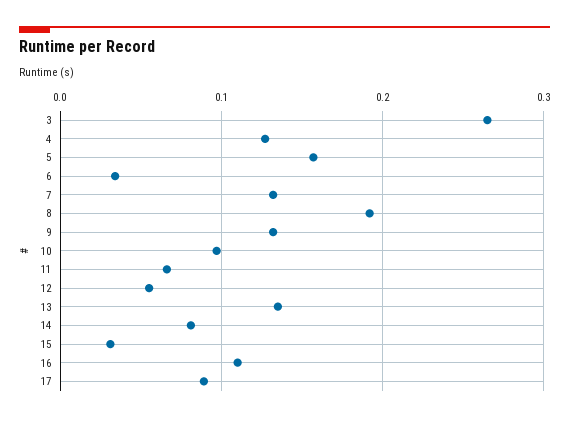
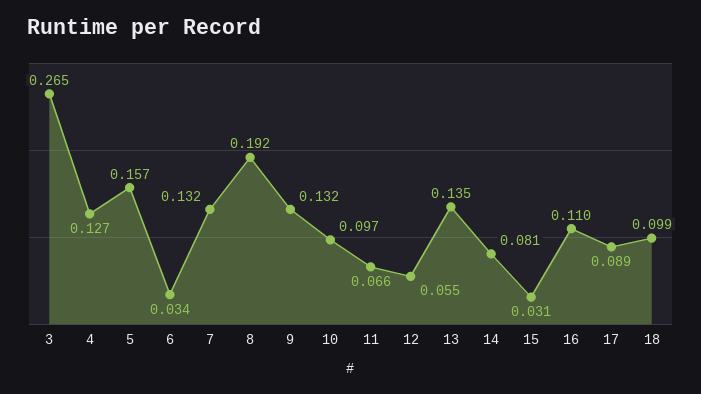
  {
    "3": 0.265,
    "4": 0.127,
    "5": 0.157,
    "6": 0.034,
    "7": 0.132,
    "8": 0.192,
    "9": 0.132,
    "10": 0.097,
    "11": 0.066,
    "12": 0.055,
    "13": 0.135,
    "14": 0.081,
    "15": 0.031,
    "16": 0.11,
-   "17": 0.089
+   "17": 0.089,
+   "18": 0.099
  }

